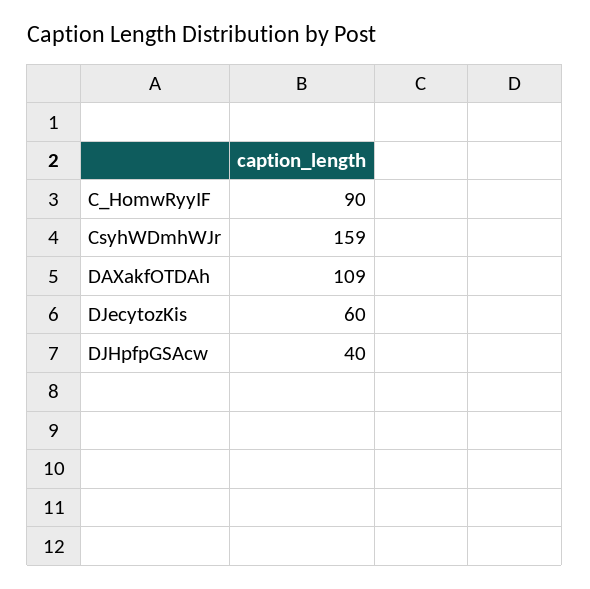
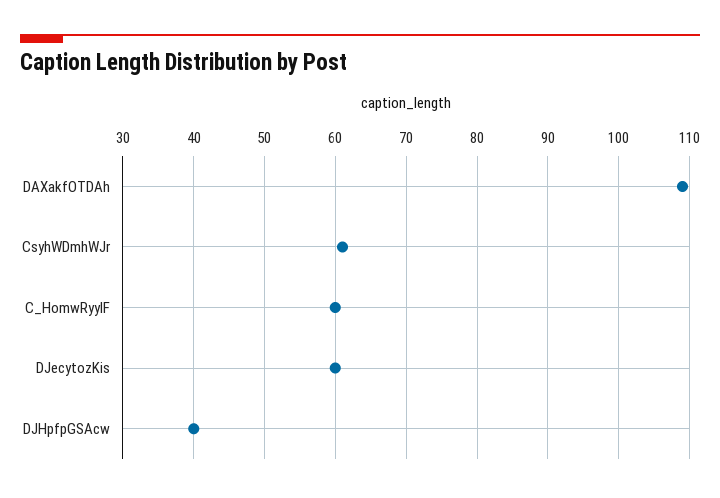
  {
-   "C_HomwRyyIF": 90,
+   "C_HomwRyyIF": 60,
-   "CsyhWDmhWJr": 159,
+   "CsyhWDmhWJr": 61,
    "DAXakfOTDAh": 109,
    "DJecytozKis": 60,
    "DJHpfpGSAcw": 40
  }

